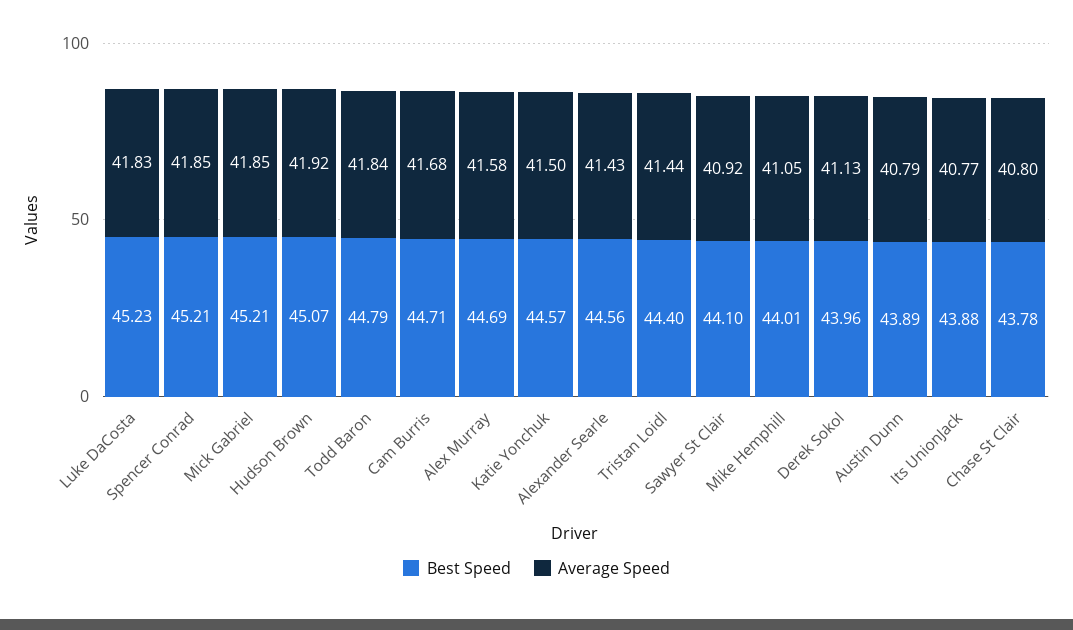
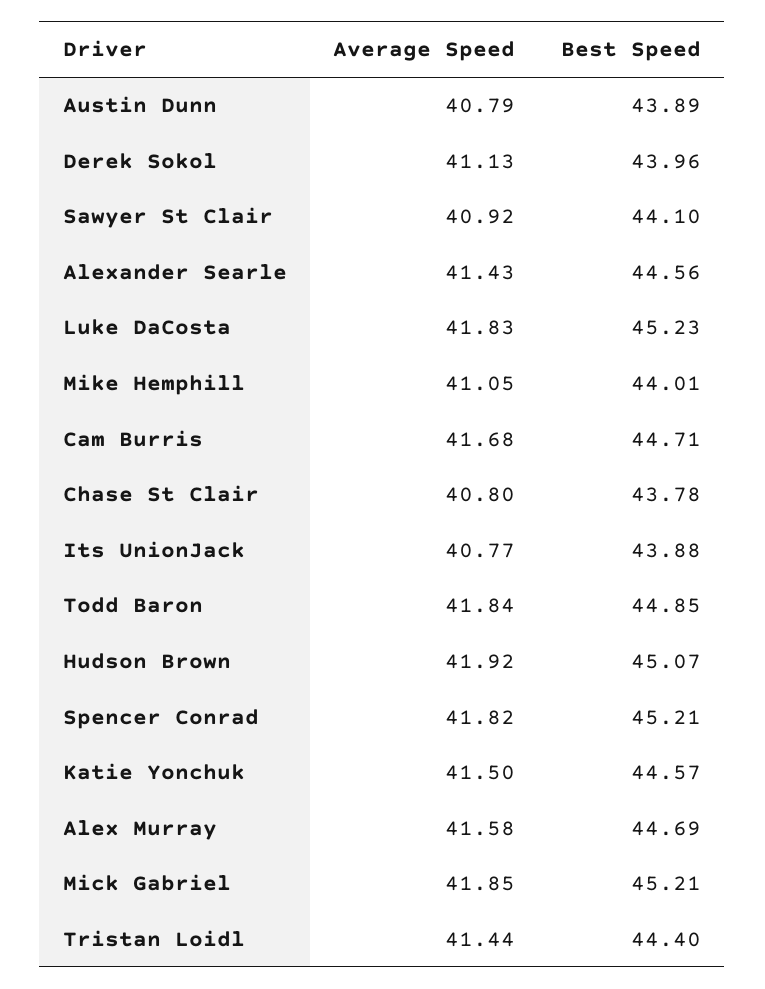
  {
    "Best Speed": {
      "Luke DaCosta": 45.23,
      "Spencer Conrad": 45.21,
      "Mick Gabriel": 45.21,
      "Hudson Brown": 45.07,
-     "Todd Baron": 44.79,
+     "Todd Baron": 44.85,
      "Cam Burris": 44.71,
      "Alex Murray": 44.69,
      "Katie Yonchuk": 44.57,
      "Alexander Searle": 44.56,
      "Tristan Loidl": 44.4,
      "Sawyer St Clair": 44.1,
      "Mike Hemphill": 44.01,
      "Derek Sokol": 43.96,
      "Austin Dunn": 43.89,
      "Its UnionJack": 43.88,
      "Chase St Clair": 43.78
    },
    "Average Speed": {
      "Luke DaCosta": 41.83,
-     "Spencer Conrad": 41.85,
+     "Spencer Conrad": 41.82,
      "Mick Gabriel": 41.85,
      "Hudson Brown": 41.92,
      "Todd Baron": 41.84,
      "Cam Burris": 41.68,
      "Alex Murray": 41.58,
      "Katie Yonchuk": 41.5,
      "Alexander Searle": 41.43,
      "Tristan Loidl": 41.44,
      "Sawyer St Clair": 40.92,
      "Mike Hemphill": 41.05,
      "Derek Sokol": 41.13,
      "Austin Dunn": 40.79,
      "Its UnionJack": 40.77,
      "Chase St Clair": 40.8
    }
  }

